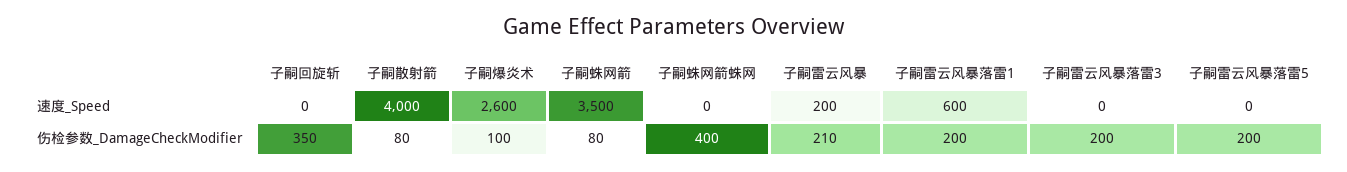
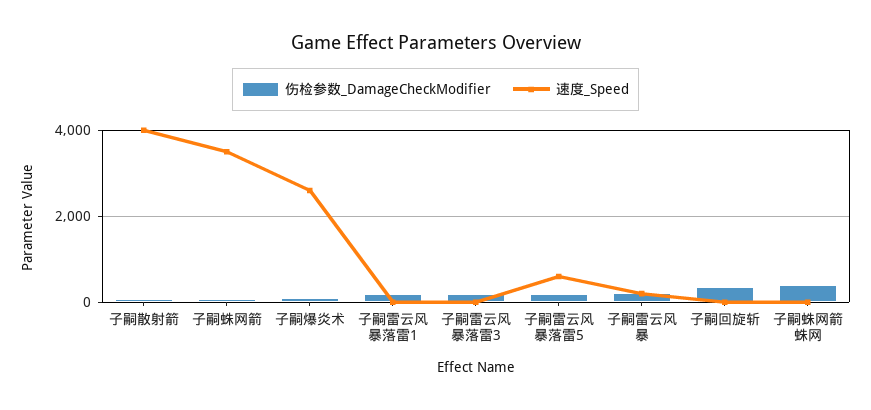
  {
    "速度_Speed": {
      "子嗣回旋斩": 0,
      "子嗣散射箭": 4000,
      "子嗣爆炎术": 2600,
      "子嗣蛛网箭": 3500,
      "子嗣蛛网箭蛛网": 0,
      "子嗣雷云风暴": 200,
-     "子嗣雷云风暴落雷1": 600,
+     "子嗣雷云风暴落雷1": 0,
      "子嗣雷云风暴落雷3": 0,
-     "子嗣雷云风暴落雷5": 0
+     "子嗣雷云风暴落雷5": 600
    },
    "伤检参数_DamageCheckModifier": {
      "子嗣回旋斩": 350,
      "子嗣散射箭": 80,
      "子嗣爆炎术": 100,
      "子嗣蛛网箭": 80,
      "子嗣蛛网箭蛛网": 400,
      "子嗣雷云风暴": 210,
      "子嗣雷云风暴落雷1": 200,
      "子嗣雷云风暴落雷3": 200,
      "子嗣雷云风暴落雷5": 200
    }
  }

